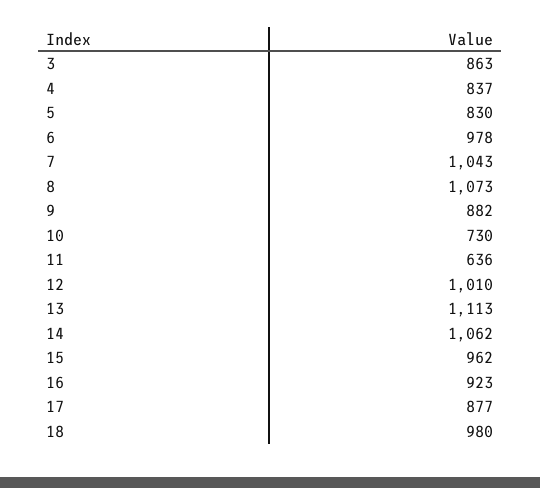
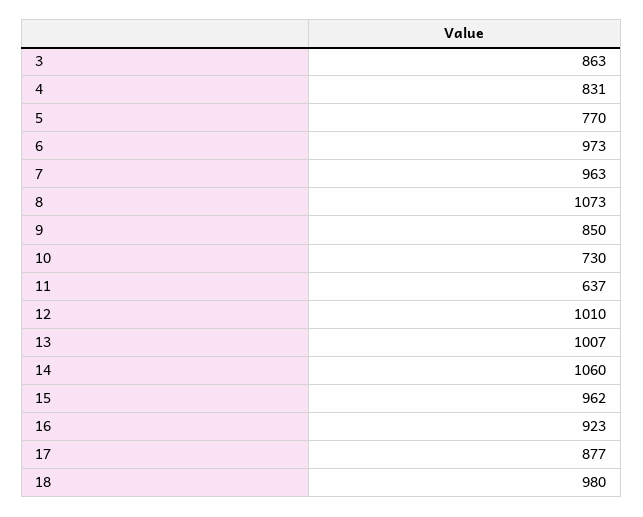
  {
    "3": 863,
-   "4": 837,
+   "4": 831,
-   "5": 830,
+   "5": 770,
-   "6": 978,
+   "6": 973,
-   "7": 1043,
+   "7": 963,
    "8": 1073,
-   "9": 882,
+   "9": 850,
    "10": 730,
-   "11": 636,
+   "11": 637,
    "12": 1010,
-   "13": 1113,
+   "13": 1007,
-   "14": 1062,
+   "14": 1060,
    "15": 962,
    "16": 923,
    "17": 877,
    "18": 980
  }

